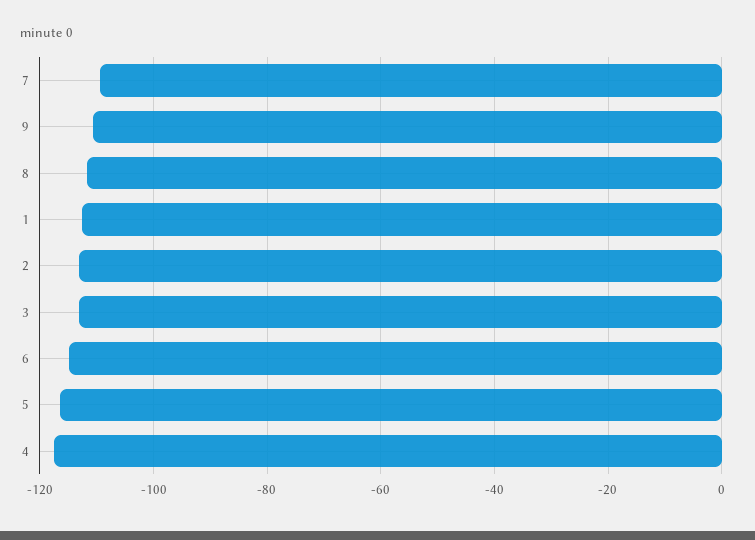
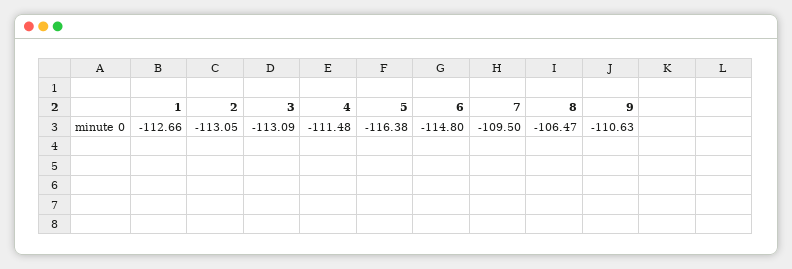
  {
    "7": -109.5,
    "9": -110.63,
-   "8": -112,
+   "8": -106.47,
    "1": -112.66,
    "2": -113.05,
    "3": -113.09,
    "6": -114.8,
    "5": -116.38,
-   "4": -118
+   "4": -111.48
  }

